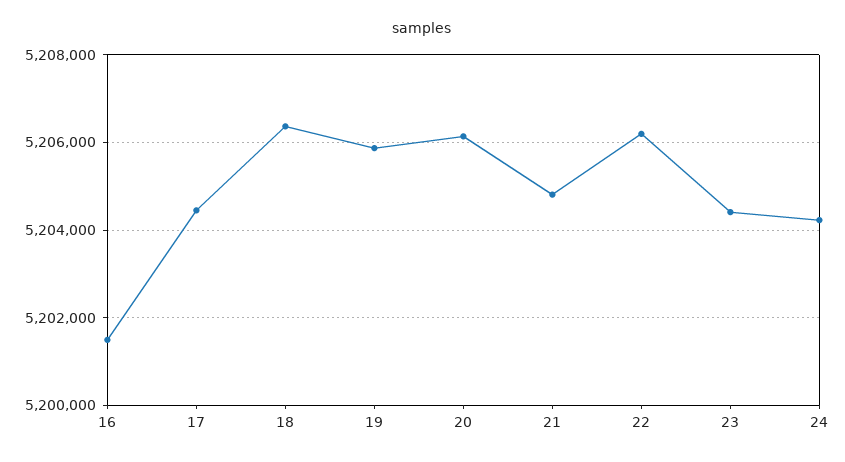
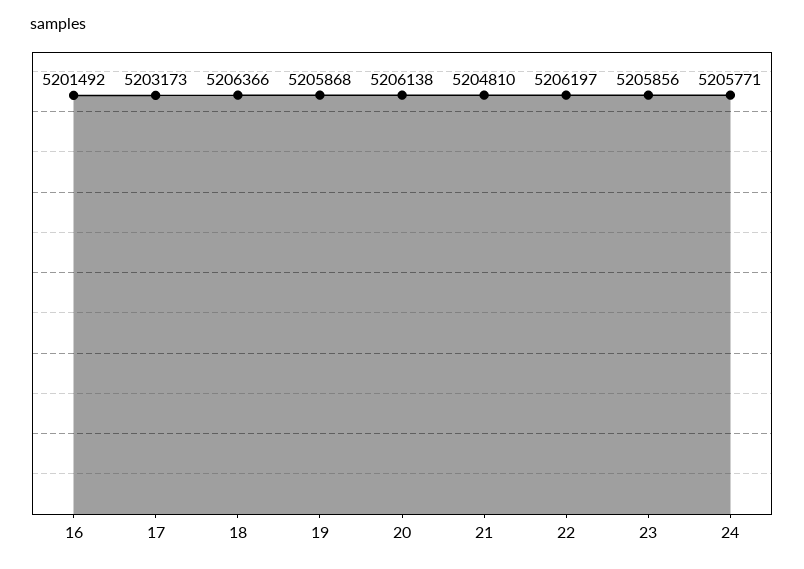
  {
    "16": 5201492,
-   "17": 5204400,
+   "17": 5203173,
    "18": 5206366,
    "19": 5205868,
    "20": 5206138,
    "21": 5204810,
    "22": 5206197,
-   "23": 5204400,
+   "23": 5205856,
-   "24": 5204200
+   "24": 5205771
  }

